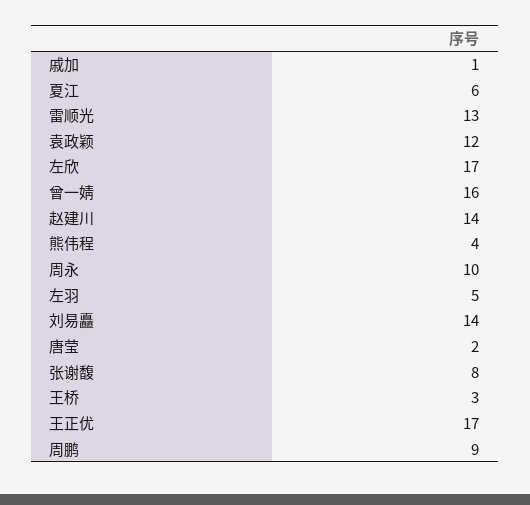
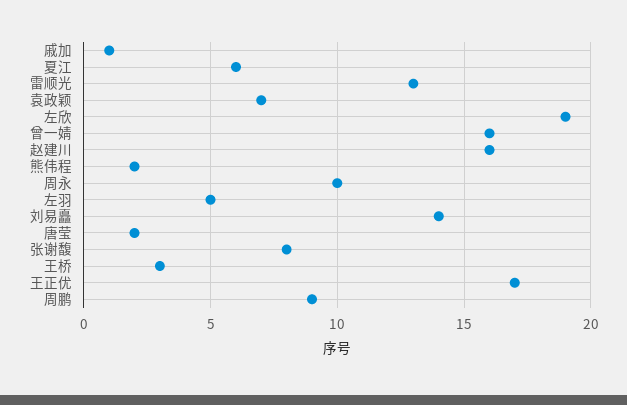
  {
    "戚加": 1,
    "夏江": 6,
    "雷顺光": 13,
-   "袁政颖": 12,
+   "袁政颖": 7,
-   "左欣": 17,
+   "左欣": 19,
    "曾一婧": 16,
-   "赵建川": 14,
+   "赵建川": 16,
-   "熊伟程": 4,
+   "熊伟程": 2,
    "周永": 10,
    "左羽": 5,
    "刘易矗": 14,
    "唐莹": 2,
    "张谢馥": 8,
    "王桥": 3,
    "王正优": 17,
    "周鹏": 9
  }

